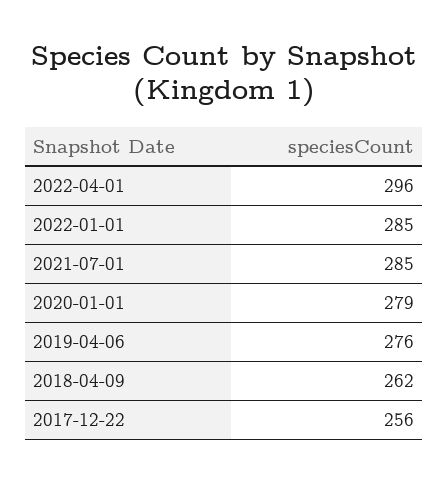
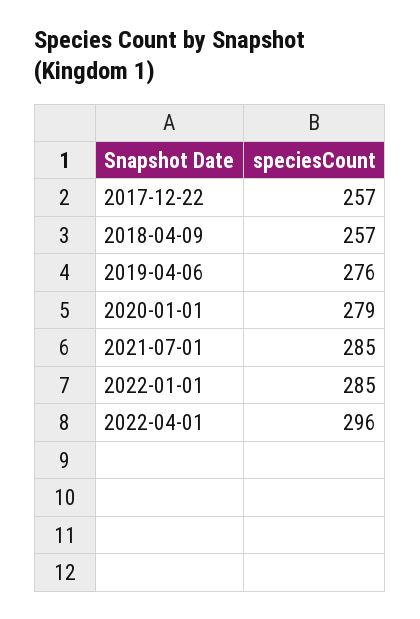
  {
    "2022-04-01": 296,
    "2022-01-01": 285,
    "2021-07-01": 285,
    "2020-01-01": 279,
    "2019-04-06": 276,
-   "2018-04-09": 262,
+   "2018-04-09": 257,
-   "2017-12-22": 256
+   "2017-12-22": 257
  }

